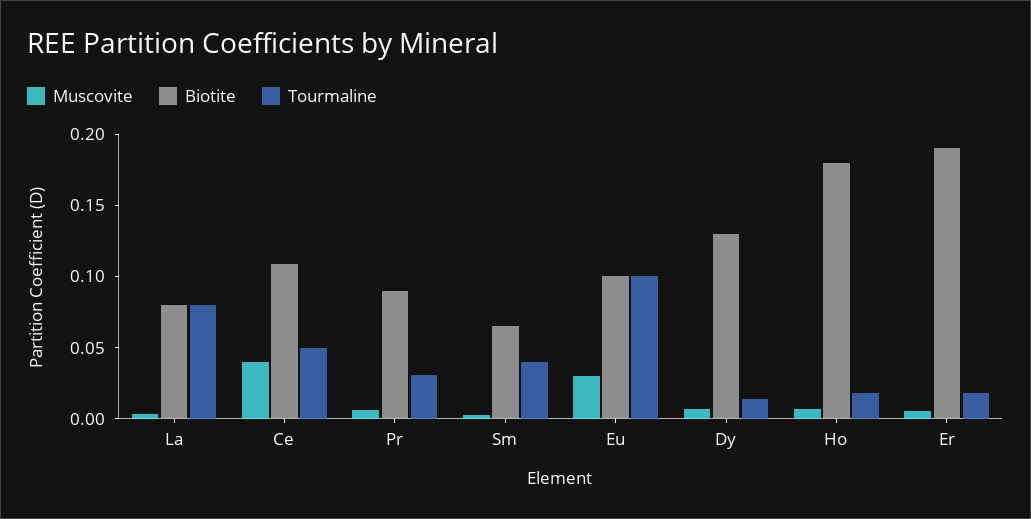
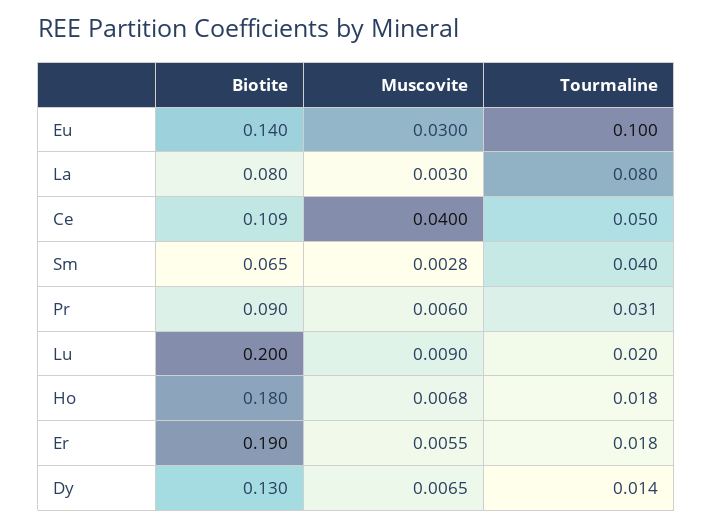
  {
    "Muscovite": {
      "La": 0.003,
      "Ce": 0.04,
      "Pr": 0.006,
      "Sm": 0.0028,
      "Eu": 0.03,
      "Dy": 0.0065,
      "Ho": 0.0068,
-     "Er": 0.0055
+     "Er": 0.0055,
+     "Lu": 0.009
    },
    "Biotite": {
      "La": 0.08,
      "Ce": 0.109,
      "Pr": 0.09,
      "Sm": 0.065,
-     "Eu": 0.1,
+     "Eu": 0.14,
      "Dy": 0.13,
      "Ho": 0.18,
-     "Er": 0.19
+     "Er": 0.19,
+     "Lu": 0.2
    },
    "Tourmaline": {
      "La": 0.08,
      "Ce": 0.05,
      "Pr": 0.031,
      "Sm": 0.04,
      "Eu": 0.1,
      "Dy": 0.014,
      "Ho": 0.018,
-     "Er": 0.018
+     "Er": 0.018,
+     "Lu": 0.02
    }
  }

